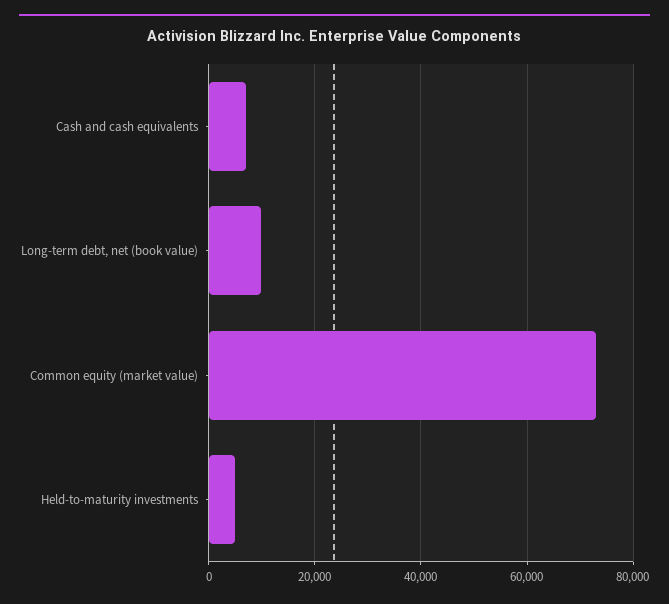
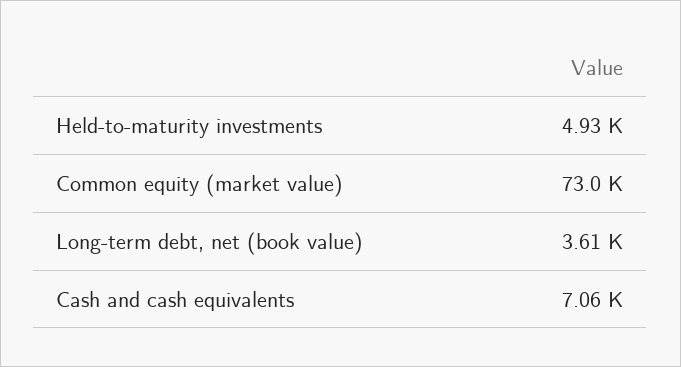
  {
    "Cash and cash equivalents": 7060,
-   "Long-term debt, net (book value)": 10000,
+   "Long-term debt, net (book value)": 3610,
    "Common equity (market value)": 73000,
    "Held-to-maturity investments": 4930
  }

